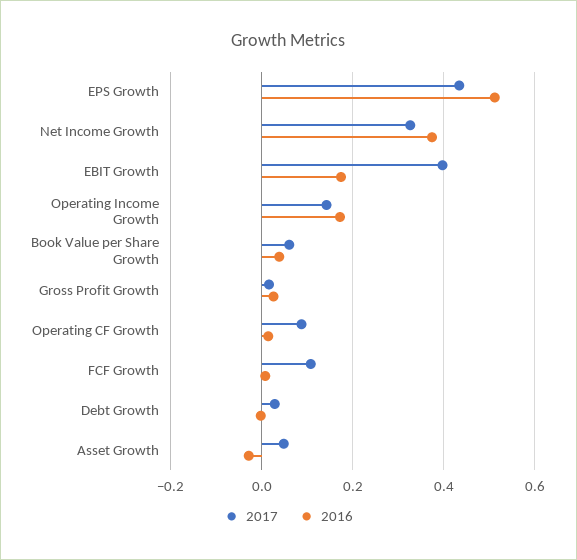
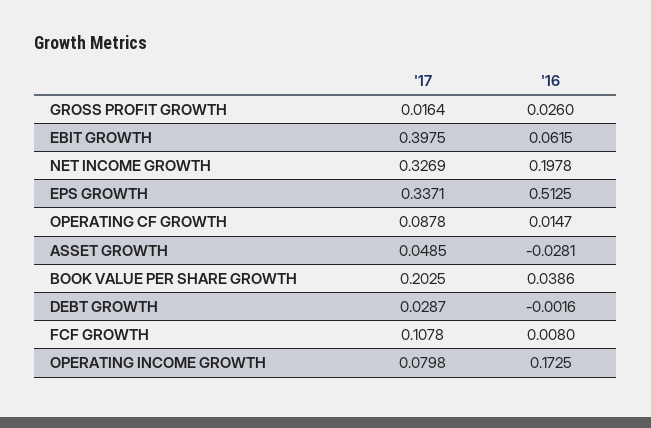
  {
    "2017": {
-     "EPS Growth": 0.44,
+     "EPS Growth": 0.3371,
      "Net Income Growth": 0.3269,
      "EBIT Growth": 0.3975,
-     "Operating Income Growth": 0.14,
+     "Operating Income Growth": 0.0798,
-     "Book Value per Share Growth": 0.06,
+     "Book Value per Share Growth": 0.2025,
      "Gross Profit Growth": 0.0164,
      "Operating CF Growth": 0.0878,
      "FCF Growth": 0.1078,
      "Debt Growth": 0.0287,
      "Asset Growth": 0.0485
    },
    "2016": {
      "EPS Growth": 0.5125,
-     "Net Income Growth": 0.38,
+     "Net Income Growth": 0.1978,
-     "EBIT Growth": 0.18,
+     "EBIT Growth": 0.0615,
      "Operating Income Growth": 0.1725,
      "Book Value per Share Growth": 0.0386,
      "Gross Profit Growth": 0.026,
      "Operating CF Growth": 0.0147,
      "FCF Growth": 0.008,
      "Debt Growth": -0.0016,
      "Asset Growth": -0.0281
    }
  }

